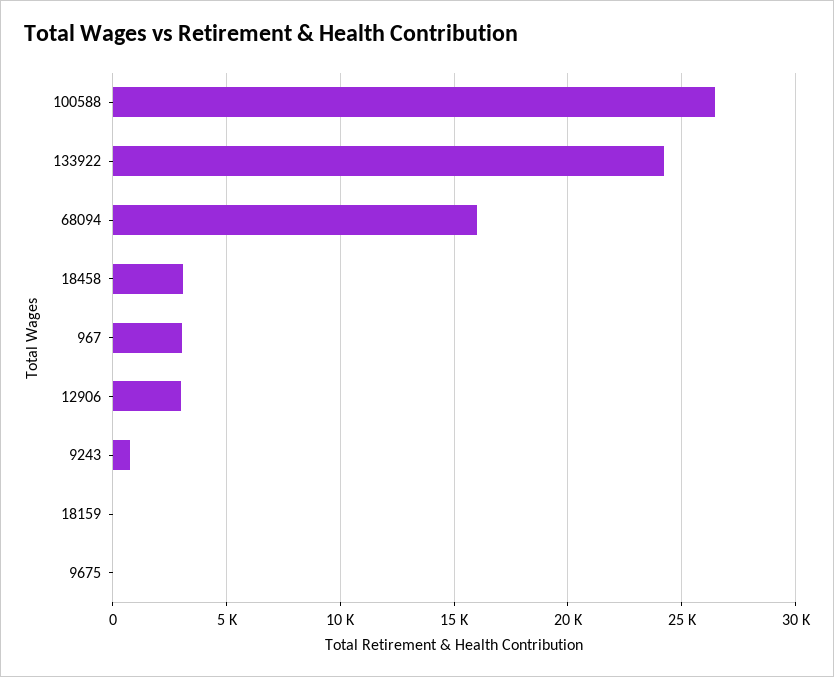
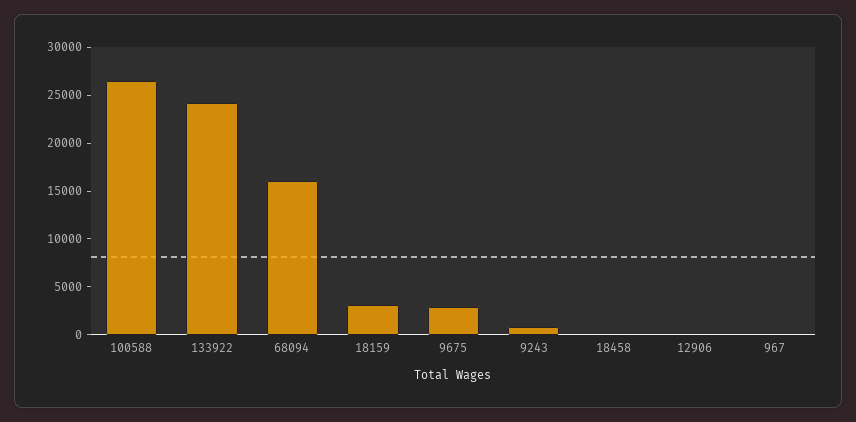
  {
    "100588": 26500,
    "133922": 24000,
    "68094": 16000,
-   "18458": 3000,
+   "18458": 0,
-   "967": 3000,
+   "967": 0,
-   "12906": 3000,
+   "12906": 0,
    "9243": 1000,
-   "18159": 0,
+   "18159": 3000,
-   "9675": 0
+   "9675": 3000
  }

